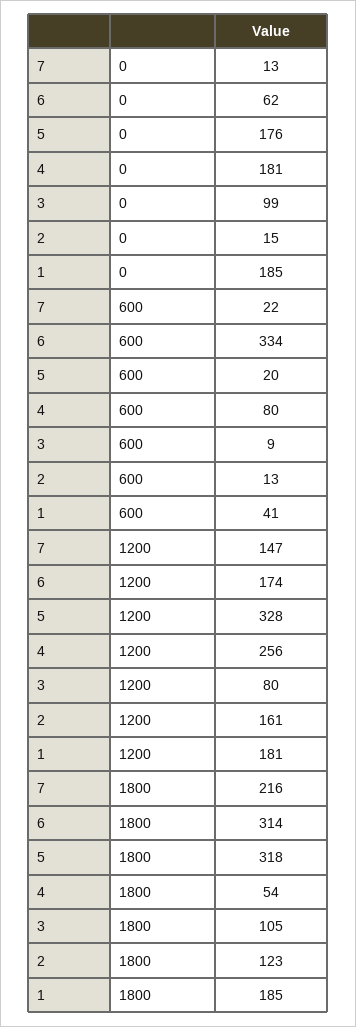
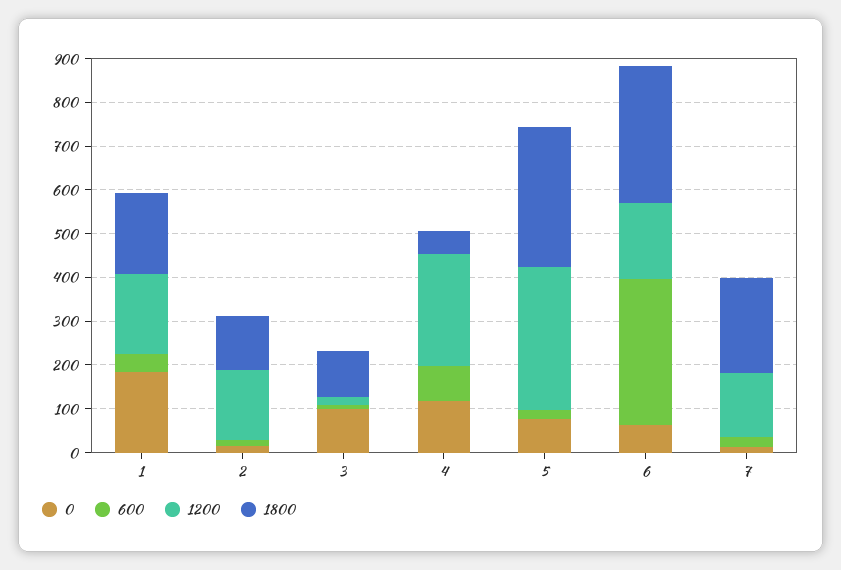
  {
    "0": {
      "7": 13,
      "6": 62,
-     "5": 176,
+     "5": 80,
-     "4": 181,
+     "4": 120,
      "3": 99,
      "2": 15,
      "1": 185
    },
    "600": {
      "7": 22,
      "6": 334,
      "5": 20,
      "4": 80,
      "3": 9,
      "2": 13,
      "1": 41
    },
    "1200": {
      "7": 147,
      "6": 174,
      "5": 328,
      "4": 256,
-     "3": 80,
+     "3": 20,
      "2": 161,
      "1": 181
    },
    "1800": {
      "7": 216,
      "6": 314,
      "5": 318,
      "4": 54,
      "3": 105,
      "2": 123,
      "1": 185
    }
  }

